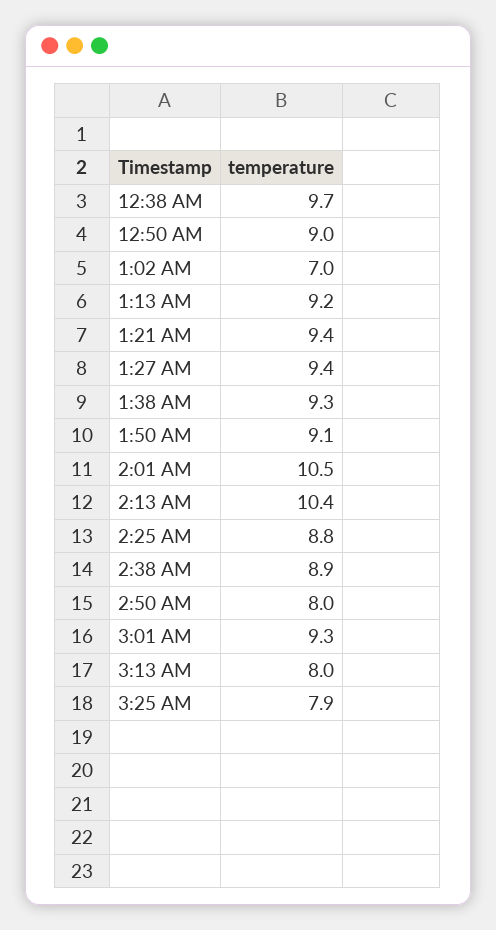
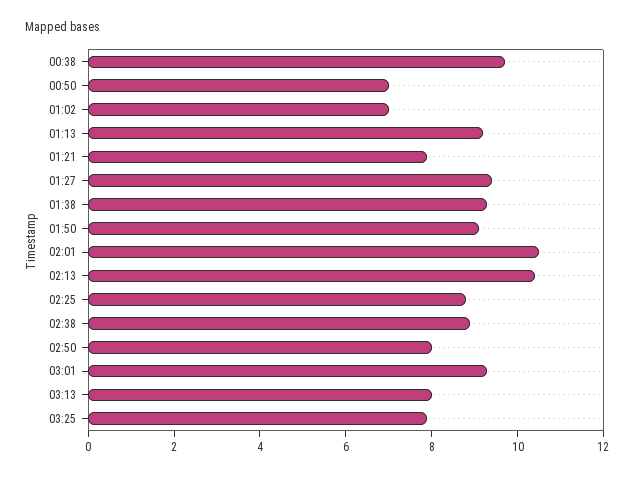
  {
    "12:38 AM": 9.7,
-   "12:50 AM": 9,
+   "12:50 AM": 7,
    "1:02 AM": 7,
    "1:13 AM": 9.2,
-   "1:21 AM": 9.4,
+   "1:21 AM": 8,
    "1:27 AM": 9.4,
    "1:38 AM": 9.3,
    "1:50 AM": 9.1,
    "2:01 AM": 10.5,
    "2:13 AM": 10.4,
    "2:25 AM": 8.8,
    "2:38 AM": 8.9,
    "2:50 AM": 8,
    "3:01 AM": 9.3,
    "3:13 AM": 8,
    "3:25 AM": 7.9
  }

